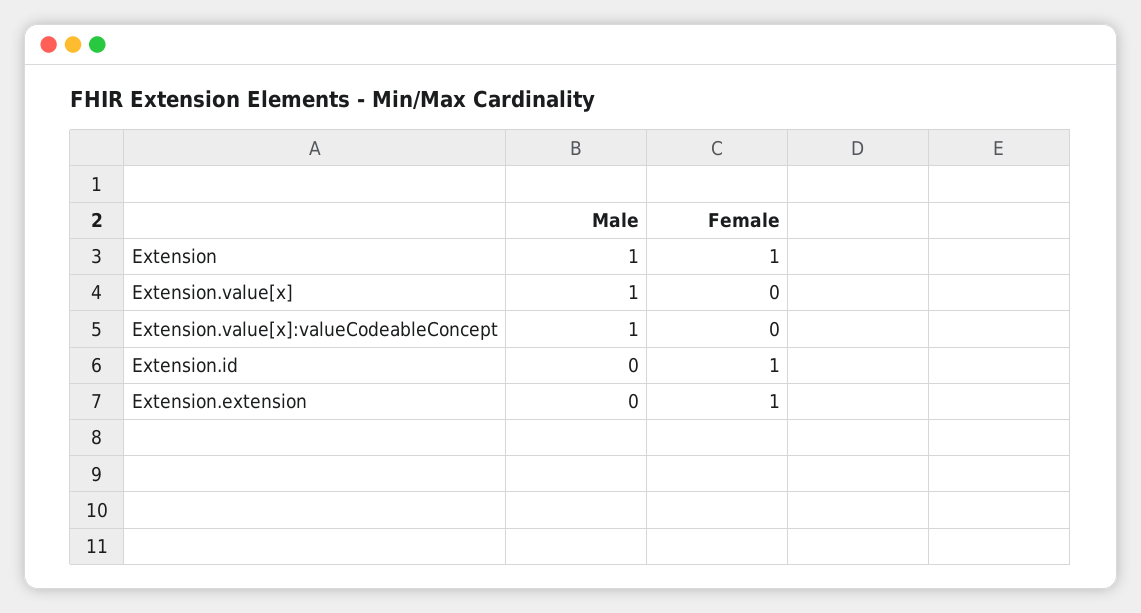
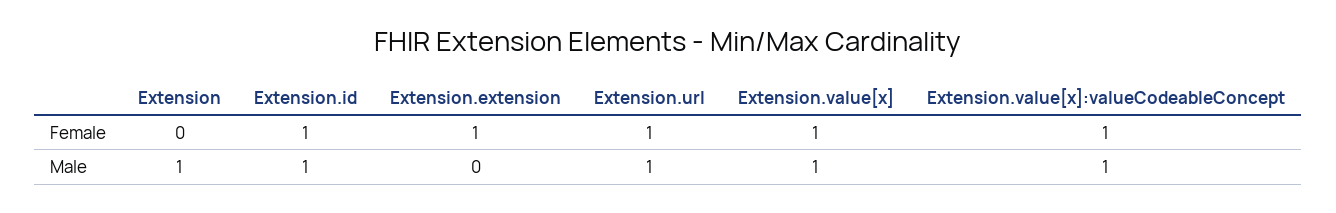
  {
    "Male": {
      "Extension": 1,
      "Extension.value[x]": 1,
      "Extension.value[x]:valueCodeableConcept": 1,
-     "Extension.id": 0,
+     "Extension.id": 1,
-     "Extension.extension": 0
+     "Extension.extension": 0,
+     "Extension.url": 1
    },
    "Female": {
-     "Extension": 1,
+     "Extension": 0,
-     "Extension.value[x]": 0,
+     "Extension.value[x]": 1,
-     "Extension.value[x]:valueCodeableConcept": 0,
+     "Extension.value[x]:valueCodeableConcept": 1,
      "Extension.id": 1,
-     "Extension.extension": 1
+     "Extension.extension": 1,
+     "Extension.url": 1
    }
  }

